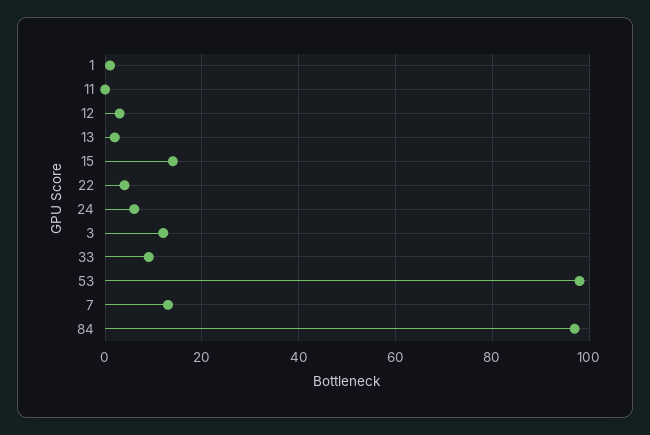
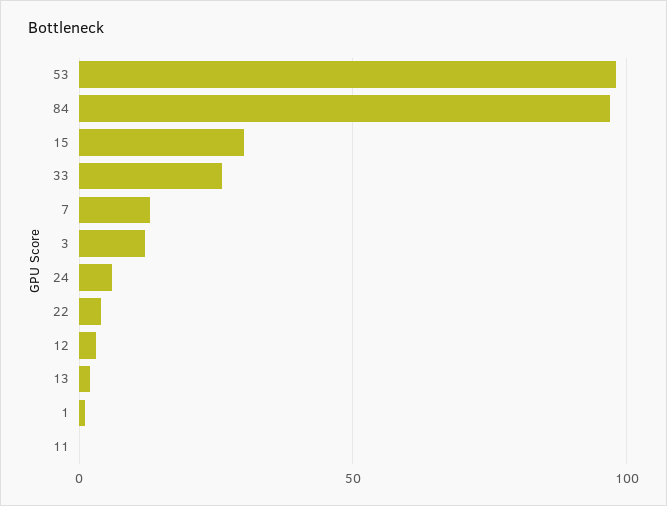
  {
    "1": 0,
    "11": 0,
    "12": 5,
    "13": 0,
-   "15": 15,
+   "15": 30,
    "22": 5,
    "24": 5,
    "3": 10,
-   "33": 10,
+   "33": 25,
    "53": 100,
    "7": 15,
    "84": 95
  }

